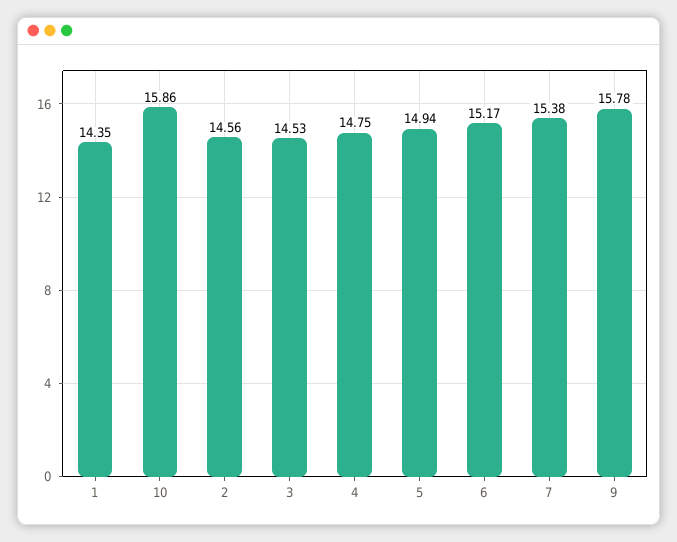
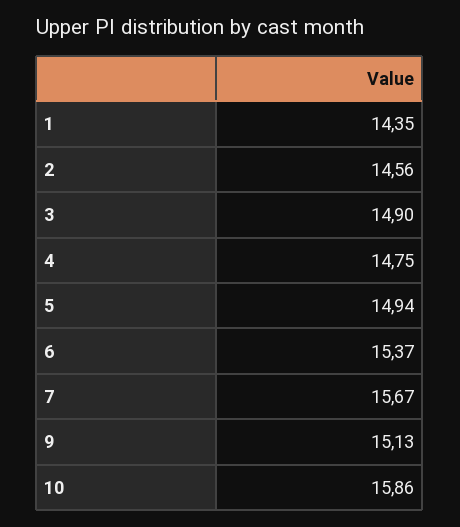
  {
    "1": 14.35,
    "10": 15.86,
    "2": 14.56,
-   "3": 14.53,
+   "3": 14.9,
    "4": 14.75,
    "5": 14.94,
-   "6": 15.17,
+   "6": 15.37,
-   "7": 15.38,
+   "7": 15.67,
-   "9": 15.78
+   "9": 15.13
  }

